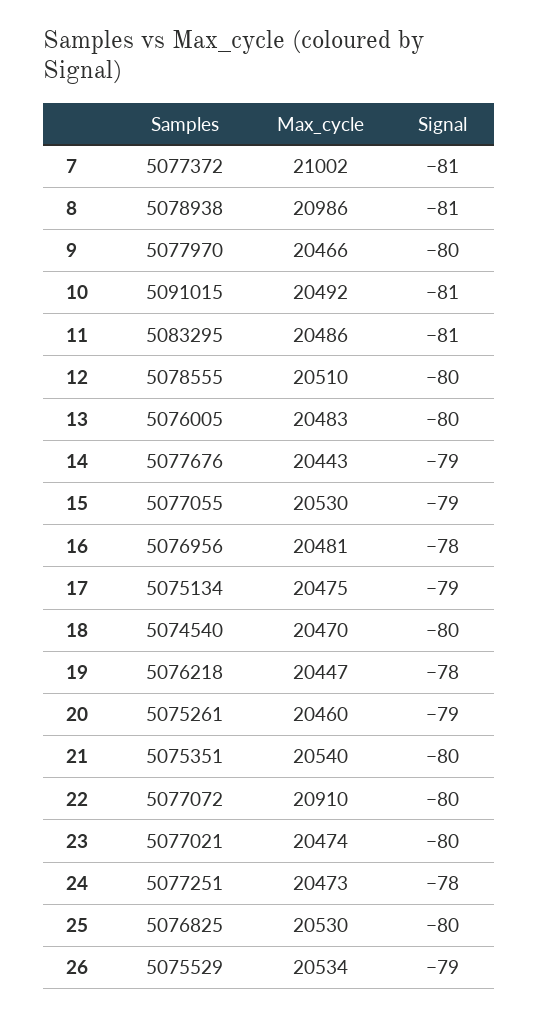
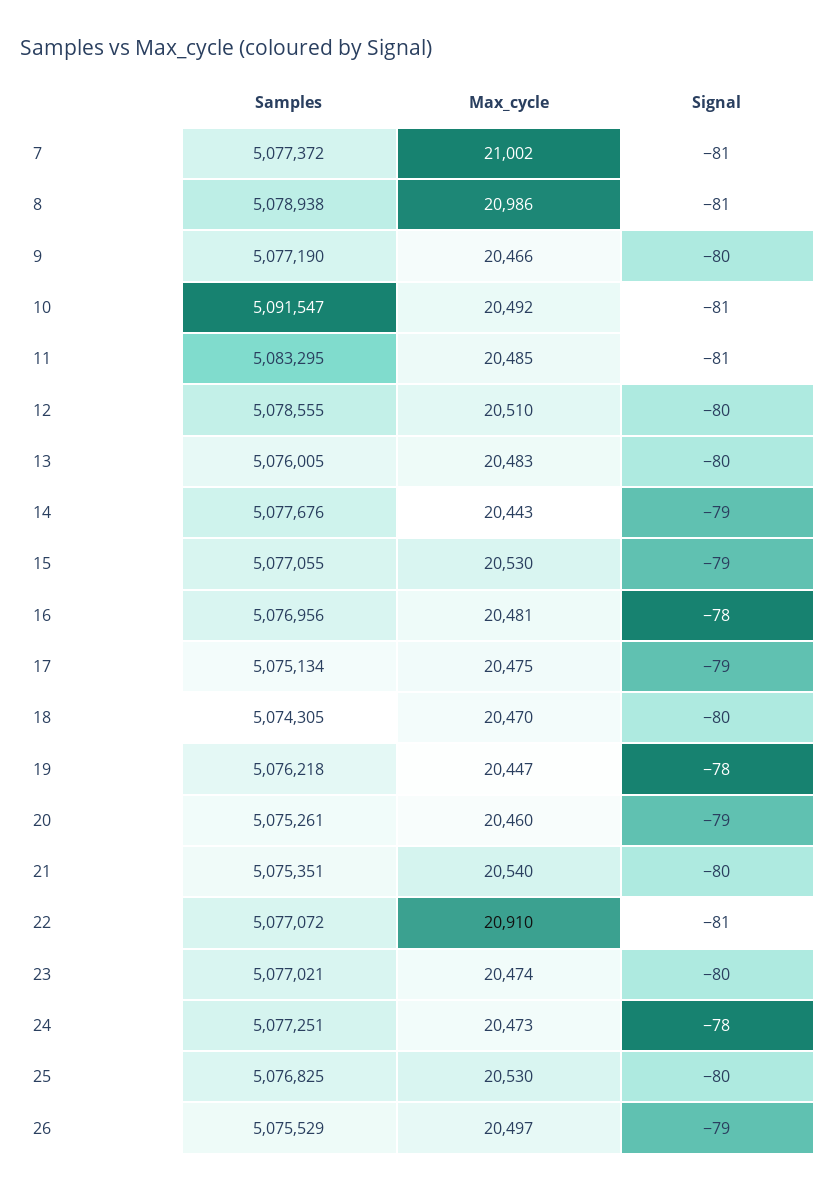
  {
    "Samples": {
      "7": 5077372,
      "8": 5078938,
-     "9": 5077970,
+     "9": 5077190,
-     "10": 5091015,
+     "10": 5091547,
      "11": 5083295,
      "12": 5078555,
      "13": 5076005,
      "14": 5077676,
      "15": 5077055,
      "16": 5076956,
      "17": 5075134,
-     "18": 5074540,
+     "18": 5074305,
      "19": 5076218,
      "20": 5075261,
      "21": 5075351,
      "22": 5077072,
      "23": 5077021,
      "24": 5077251,
      "25": 5076825,
      "26": 5075529
    },
    "Max_cycle": {
      "7": 21002,
      "8": 20986,
      "9": 20466,
      "10": 20492,
-     "11": 20486,
+     "11": 20485,
      "12": 20510,
      "13": 20483,
      "14": 20443,
      "15": 20530,
      "16": 20481,
      "17": 20475,
      "18": 20470,
      "19": 20447,
      "20": 20460,
      "21": 20540,
      "22": 20910,
      "23": 20474,
      "24": 20473,
      "25": 20530,
-     "26": 20534
+     "26": 20497
    },
    "Signal": {
      "7": -81,
      "8": -81,
      "9": -80,
      "10": -81,
      "11": -81,
      "12": -80,
      "13": -80,
      "14": -79,
      "15": -79,
      "16": -78,
      "17": -79,
      "18": -80,
      "19": -78,
      "20": -79,
      "21": -80,
-     "22": -80,
+     "22": -81,
      "23": -80,
      "24": -78,
      "25": -80,
      "26": -79
    }
  }

